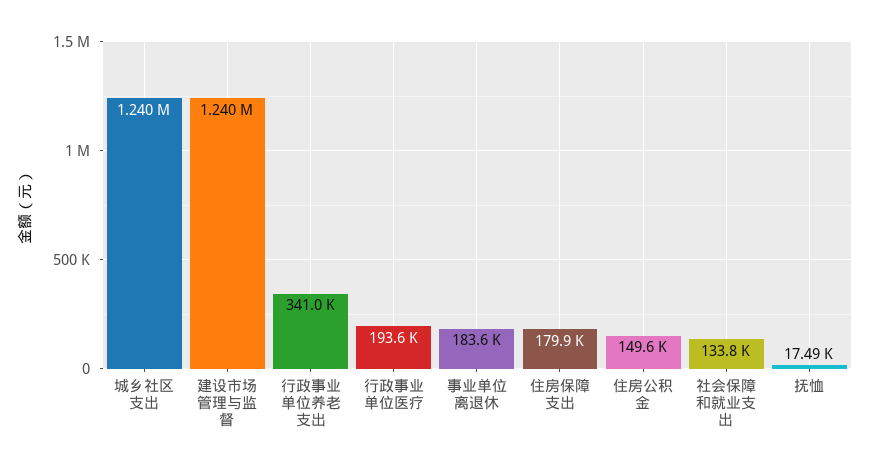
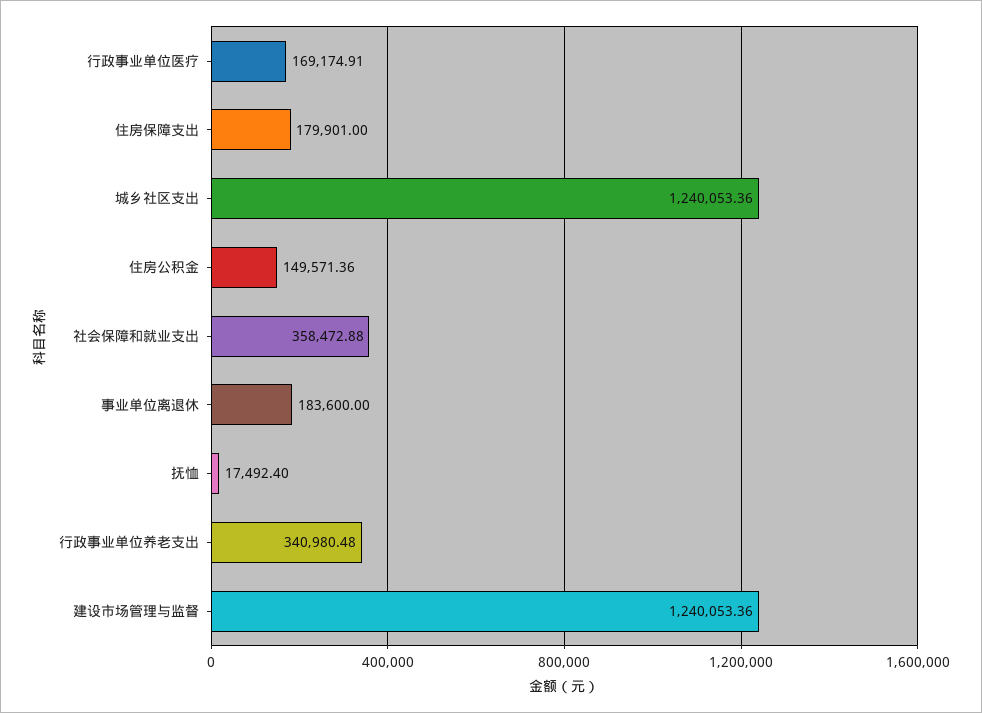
  {
    "城乡社区支出": 1240053.36,
    "建设市场管理与监督": 1240053.36,
    "行政事业单位养老支出": 340980.48,
-   "行政事业单位医疗": 193600,
+   "行政事业单位医疗": 169174.91,
    "事业单位离退休": 183600,
    "住房保障支出": 179901,
    "住房公积金": 149571.36,
-   "社会保障和就业支出": 133800,
+   "社会保障和就业支出": 358472.88,
    "抚恤": 17492.4
  }

